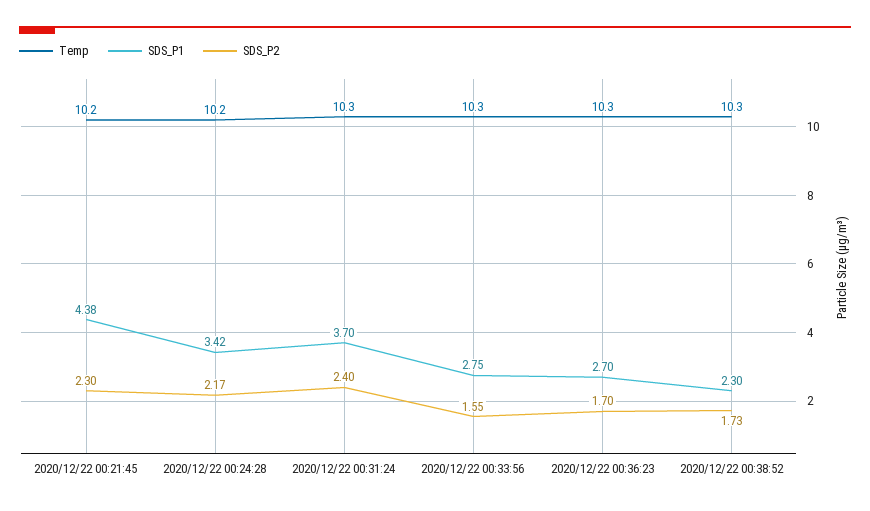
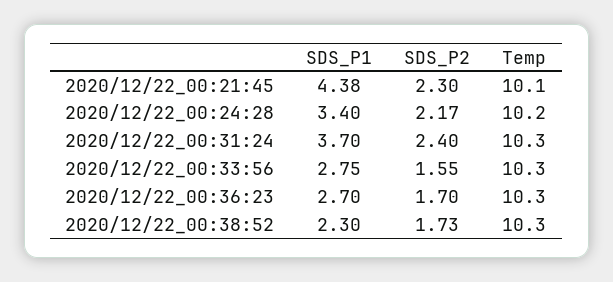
  {
    "Temp": {
-     "2020/12/22 00:21:45": 10.2,
+     "2020/12/22 00:21:45": 10.1,
      "2020/12/22 00:24:28": 10.2,
      "2020/12/22 00:31:24": 10.3,
      "2020/12/22 00:33:56": 10.3,
      "2020/12/22 00:36:23": 10.3,
      "2020/12/22 00:38:52": 10.3
    },
    "SDS_P1": {
      "2020/12/22 00:21:45": 4.38,
-     "2020/12/22 00:24:28": 3.42,
+     "2020/12/22 00:24:28": 3.4,
      "2020/12/22 00:31:24": 3.7,
      "2020/12/22 00:33:56": 2.75,
      "2020/12/22 00:36:23": 2.7,
      "2020/12/22 00:38:52": 2.3
    },
    "SDS_P2": {
      "2020/12/22 00:21:45": 2.3,
      "2020/12/22 00:24:28": 2.17,
      "2020/12/22 00:31:24": 2.4,
      "2020/12/22 00:33:56": 1.55,
      "2020/12/22 00:36:23": 1.7,
      "2020/12/22 00:38:52": 1.73
    }
  }

